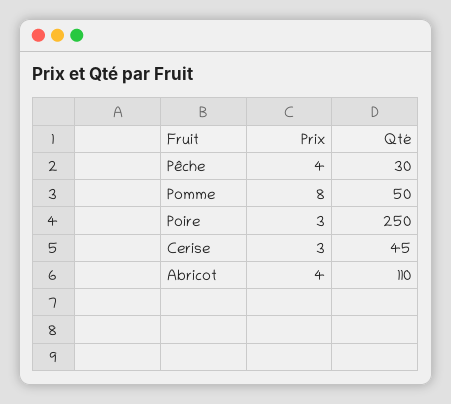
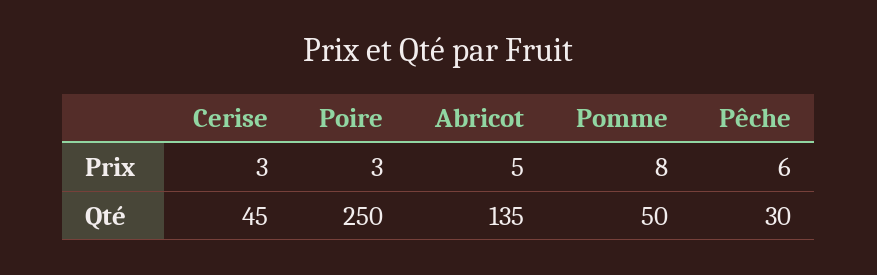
  {
    "Prix": {
-     "Pêche": 4,
+     "Pêche": 6,
      "Pomme": 8,
      "Poire": 3,
      "Cerise": 3,
-     "Abricot": 4
+     "Abricot": 5
    },
    "Qté": {
      "Pêche": 30,
      "Pomme": 50,
      "Poire": 250,
      "Cerise": 45,
-     "Abricot": 110
+     "Abricot": 135
    }
  }

